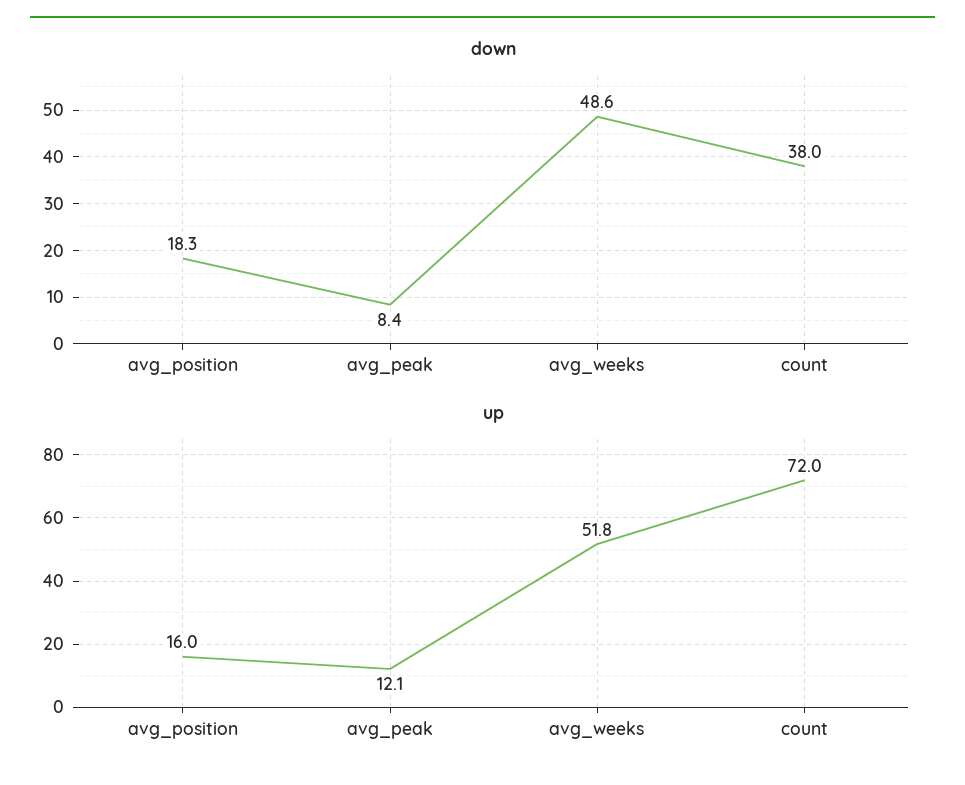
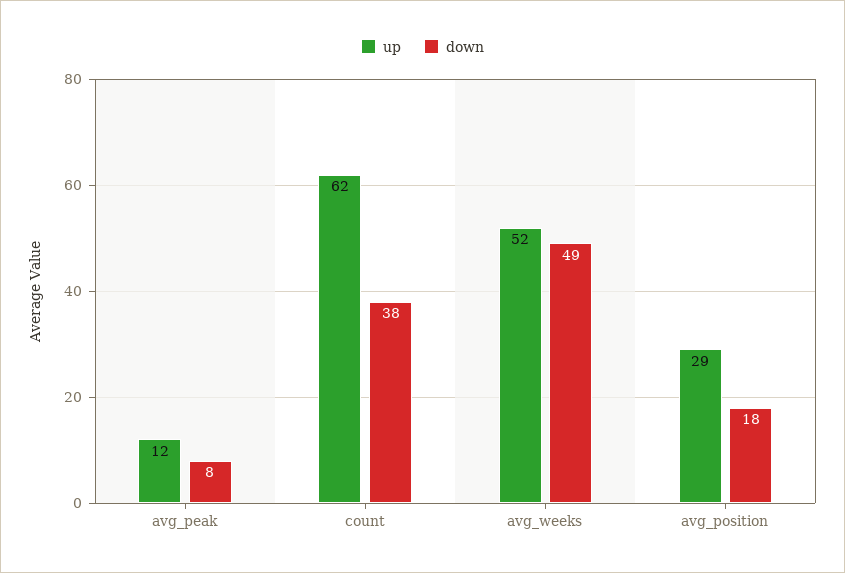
  {
    "down": {
      "avg_position": 18.3,
      "avg_peak": 8.4,
      "avg_weeks": 48.6,
      "count": 38
    },
    "up": {
-     "avg_position": 16,
+     "avg_position": 29,
      "avg_peak": 12.1,
      "avg_weeks": 51.8,
-     "count": 72
+     "count": 62
    }
  }

